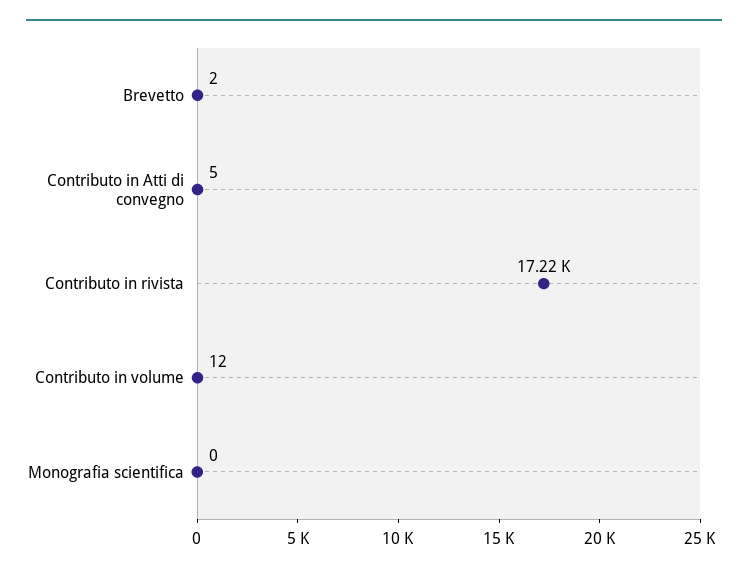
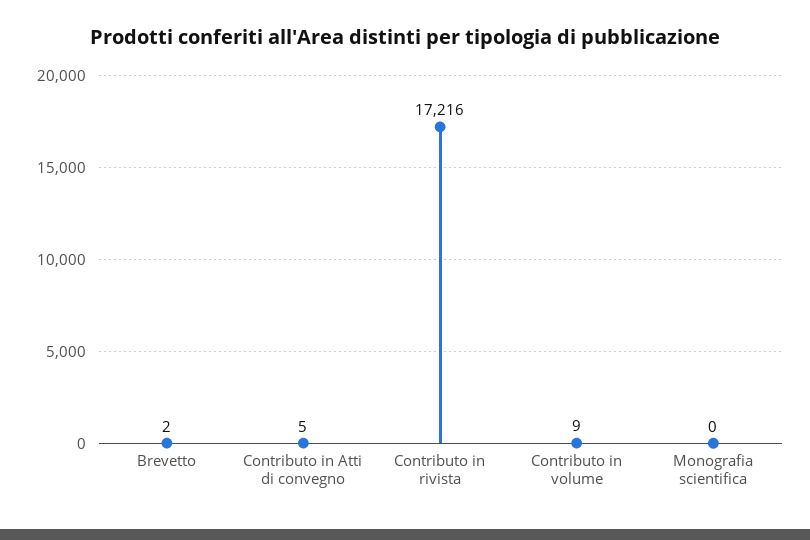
  {
    "Brevetto": 2,
    "Contributo in Atti di convegno": 5,
    "Contributo in rivista": 17216,
-   "Contributo in volume": 12,
+   "Contributo in volume": 9,
    "Monografia scientifica": 0
  }

